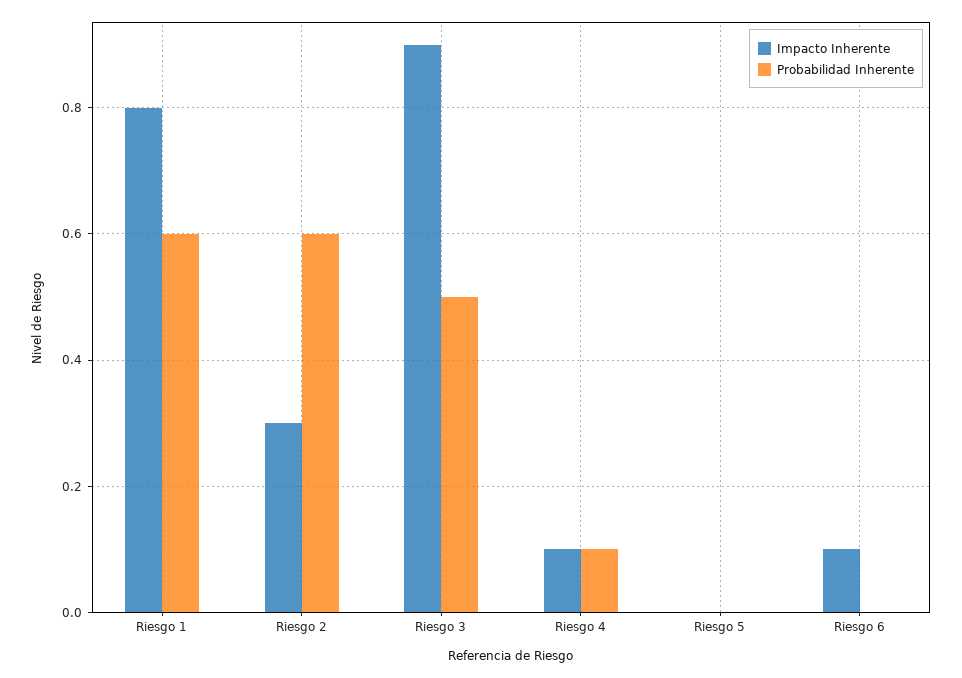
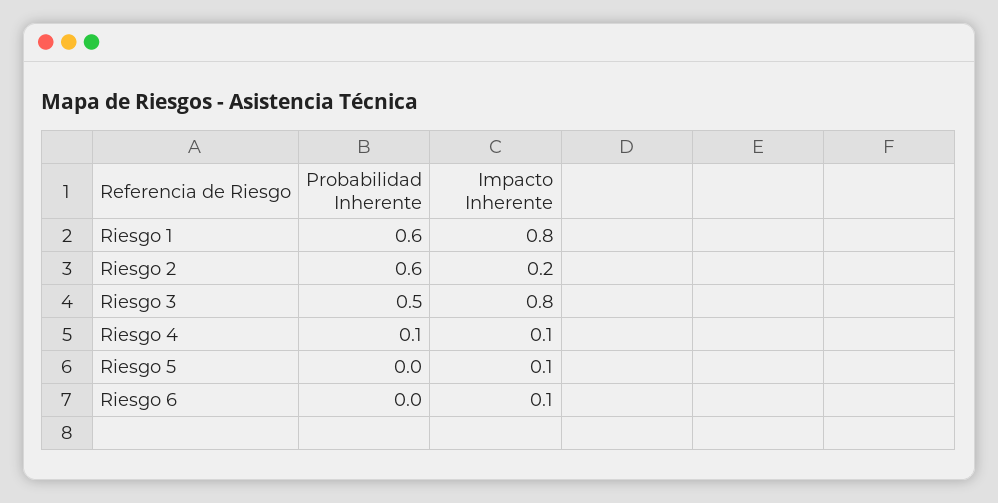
  {
    "Impacto Inherente": {
      "Riesgo 1": 0.8,
-     "Riesgo 2": 0.3,
+     "Riesgo 2": 0.2,
-     "Riesgo 3": 0.9,
+     "Riesgo 3": 0.8,
      "Riesgo 4": 0.1,
-     "Riesgo 5": 0,
+     "Riesgo 5": 0.1,
      "Riesgo 6": 0.1
    },
    "Probabilidad Inherente": {
      "Riesgo 1": 0.6,
      "Riesgo 2": 0.6,
      "Riesgo 3": 0.5,
      "Riesgo 4": 0.1,
      "Riesgo 5": 0,
      "Riesgo 6": 0
    }
  }

